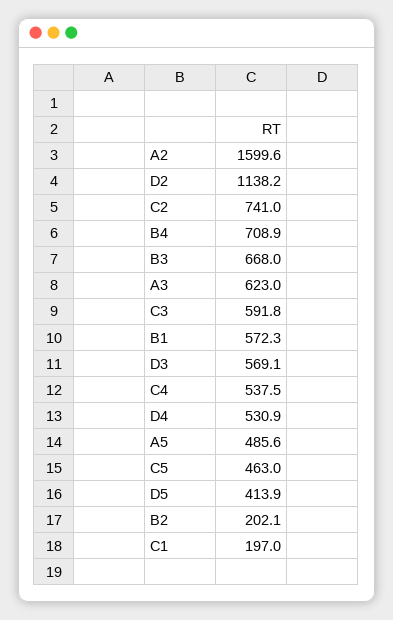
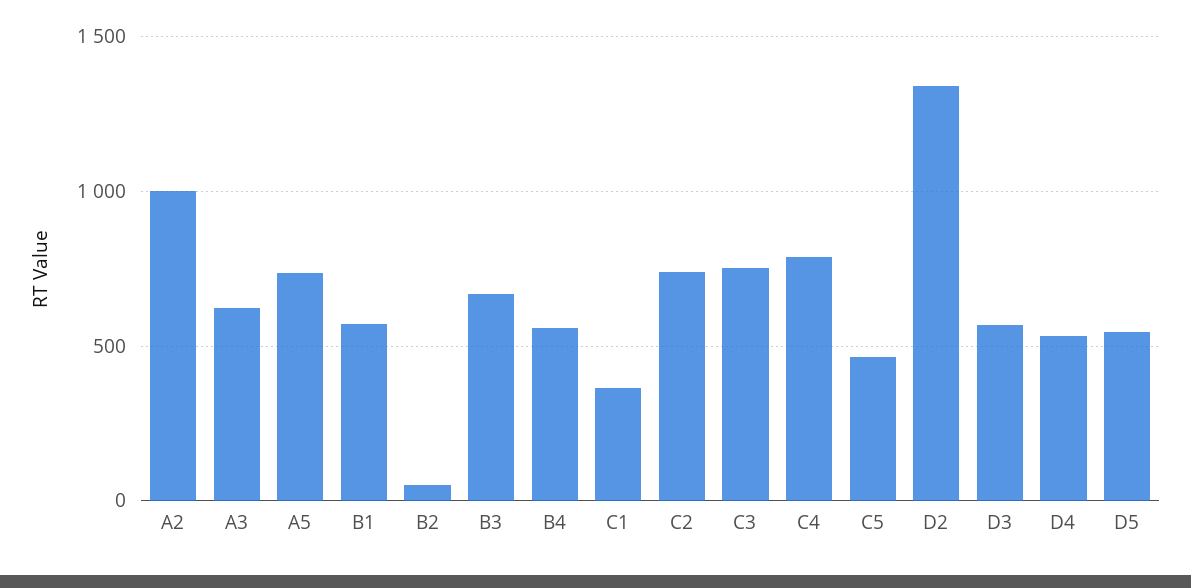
  {
-   "A2": 1599.6,
+   "A2": 1000,
-   "D2": 1138.2,
+   "D2": 1350,
    "C2": 741,
-   "B4": 708.9,
+   "B4": 550,
    "B3": 668,
    "A3": 623,
-   "C3": 591.8,
+   "C3": 750,
    "B1": 572.3,
    "D3": 569.1,
-   "C4": 537.5,
+   "C4": 800,
    "D4": 530.9,
-   "A5": 485.6,
+   "A5": 750,
    "C5": 463,
-   "D5": 413.9,
+   "D5": 550,
-   "B2": 202.1,
+   "B2": 50,
-   "C1": 197
+   "C1": 350
  }

